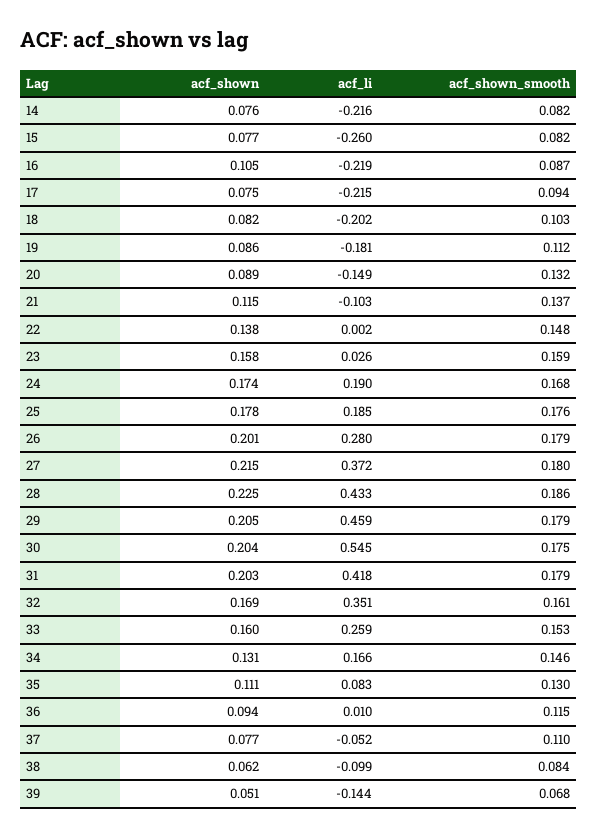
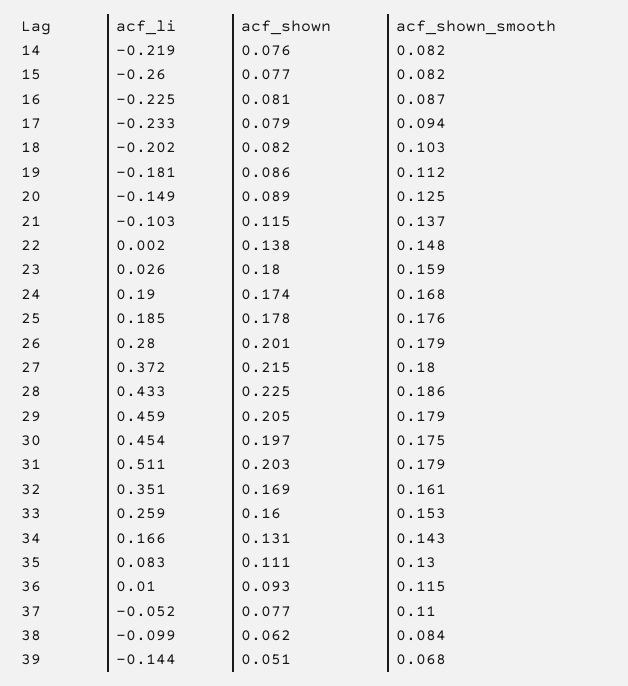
  {
    "acf_shown": {
      "14": 0.076,
      "15": 0.077,
-     "16": 0.105,
+     "16": 0.081,
-     "17": 0.075,
+     "17": 0.079,
      "18": 0.082,
      "19": 0.086,
      "20": 0.089,
      "21": 0.115,
      "22": 0.138,
-     "23": 0.158,
+     "23": 0.18,
      "24": 0.174,
      "25": 0.178,
      "26": 0.201,
      "27": 0.215,
      "28": 0.225,
      "29": 0.205,
-     "30": 0.204,
+     "30": 0.197,
      "31": 0.203,
      "32": 0.169,
      "33": 0.16,
      "34": 0.131,
      "35": 0.111,
-     "36": 0.094,
+     "36": 0.093,
      "37": 0.077,
      "38": 0.062,
      "39": 0.051
    },
    "acf_li": {
-     "14": -0.216,
+     "14": -0.219,
      "15": -0.26,
-     "16": -0.219,
+     "16": -0.225,
-     "17": -0.215,
+     "17": -0.233,
      "18": -0.202,
      "19": -0.181,
      "20": -0.149,
      "21": -0.103,
      "22": 0.002,
      "23": 0.026,
      "24": 0.19,
      "25": 0.185,
      "26": 0.28,
      "27": 0.372,
      "28": 0.433,
      "29": 0.459,
-     "30": 0.545,
+     "30": 0.454,
-     "31": 0.418,
+     "31": 0.511,
      "32": 0.351,
      "33": 0.259,
      "34": 0.166,
      "35": 0.083,
      "36": 0.01,
      "37": -0.052,
      "38": -0.099,
      "39": -0.144
    },
    "acf_shown_smooth": {
      "14": 0.082,
      "15": 0.082,
      "16": 0.087,
      "17": 0.094,
      "18": 0.103,
      "19": 0.112,
-     "20": 0.132,
+     "20": 0.125,
      "21": 0.137,
      "22": 0.148,
      "23": 0.159,
      "24": 0.168,
      "25": 0.176,
      "26": 0.179,
      "27": 0.18,
      "28": 0.186,
      "29": 0.179,
      "30": 0.175,
      "31": 0.179,
      "32": 0.161,
      "33": 0.153,
-     "34": 0.146,
+     "34": 0.143,
      "35": 0.13,
      "36": 0.115,
      "37": 0.11,
      "38": 0.084,
      "39": 0.068
    }
  }

